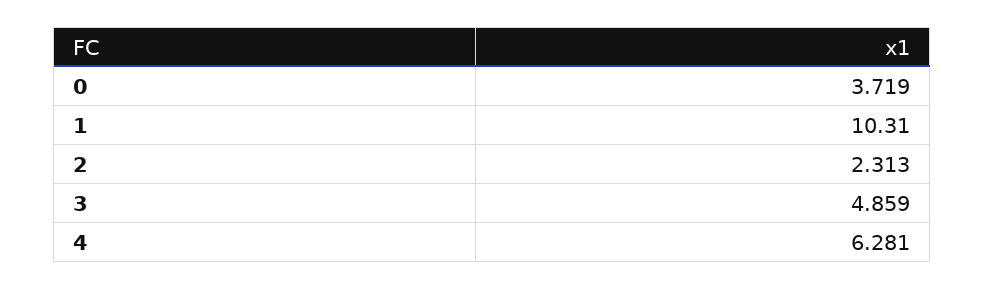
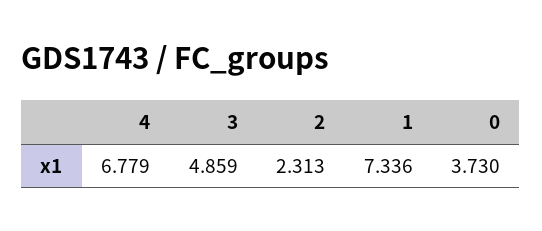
  {
-   "0": 3.719,
+   "0": 3.73,
-   "1": 10.31,
+   "1": 7.336,
    "2": 2.313,
    "3": 4.859,
-   "4": 6.281
+   "4": 6.779
  }

